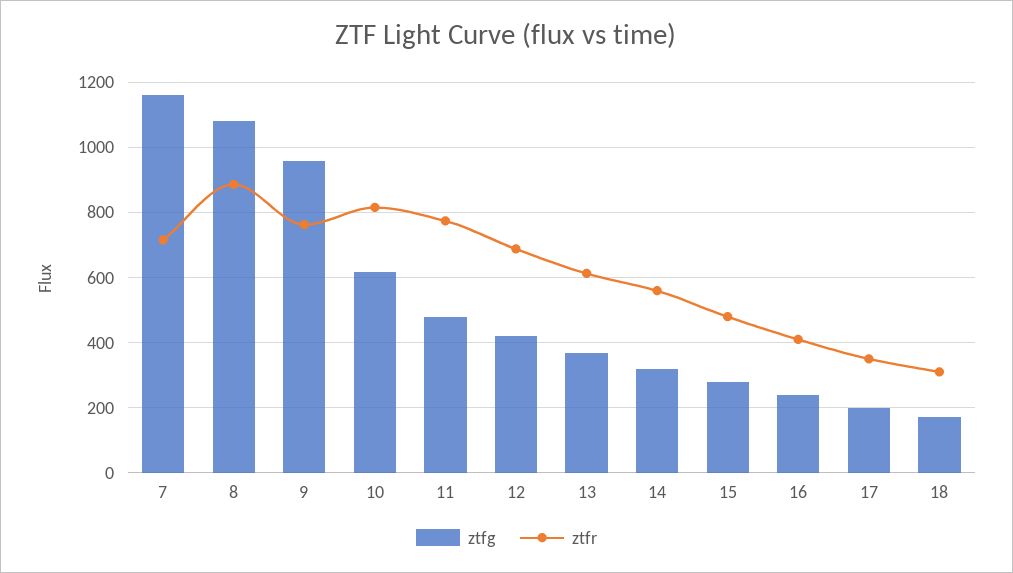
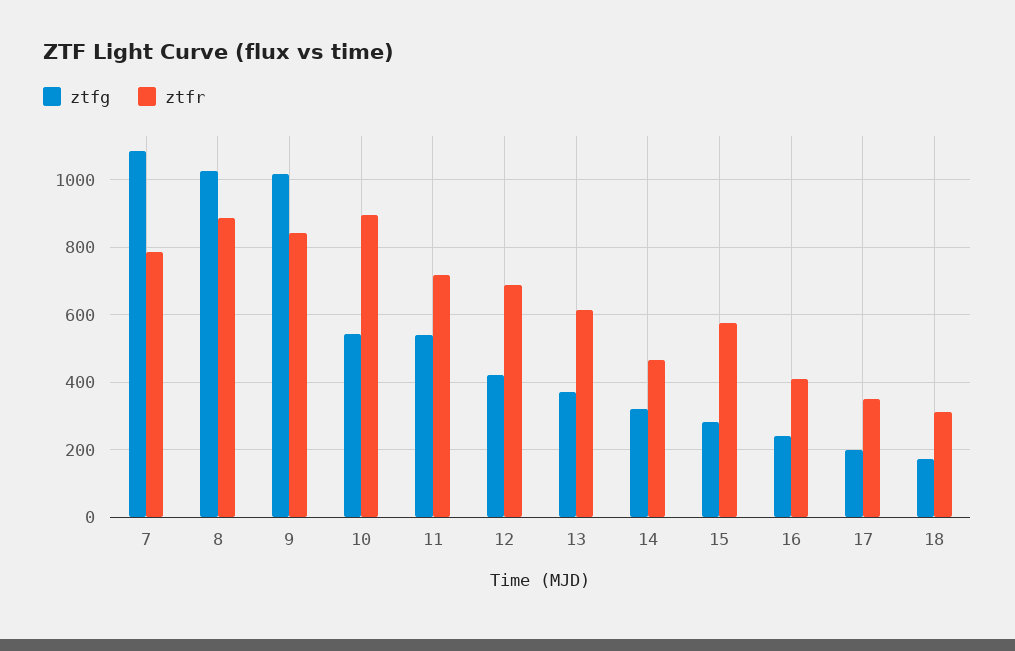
  {
    "ztfg": {
-     "7": 1160,
+     "7": 1080,
-     "8": 1080,
+     "8": 1020,
-     "9": 960,
+     "9": 1020,
-     "10": 620,
+     "10": 540,
-     "11": 480,
+     "11": 540,
      "12": 420,
      "13": 380,
      "14": 320,
      "15": 280,
      "16": 240,
      "17": 200,
      "18": 180
    },
    "ztfr": {
-     "7": 720,
+     "7": 780,
      "8": 880,
-     "9": 760,
+     "9": 840,
-     "10": 820,
+     "10": 900,
-     "11": 780,
+     "11": 720,
      "12": 680,
      "13": 620,
-     "14": 560,
+     "14": 460,
-     "15": 480,
+     "15": 580,
      "16": 420,
      "17": 360,
      "18": 320
    }
  }

